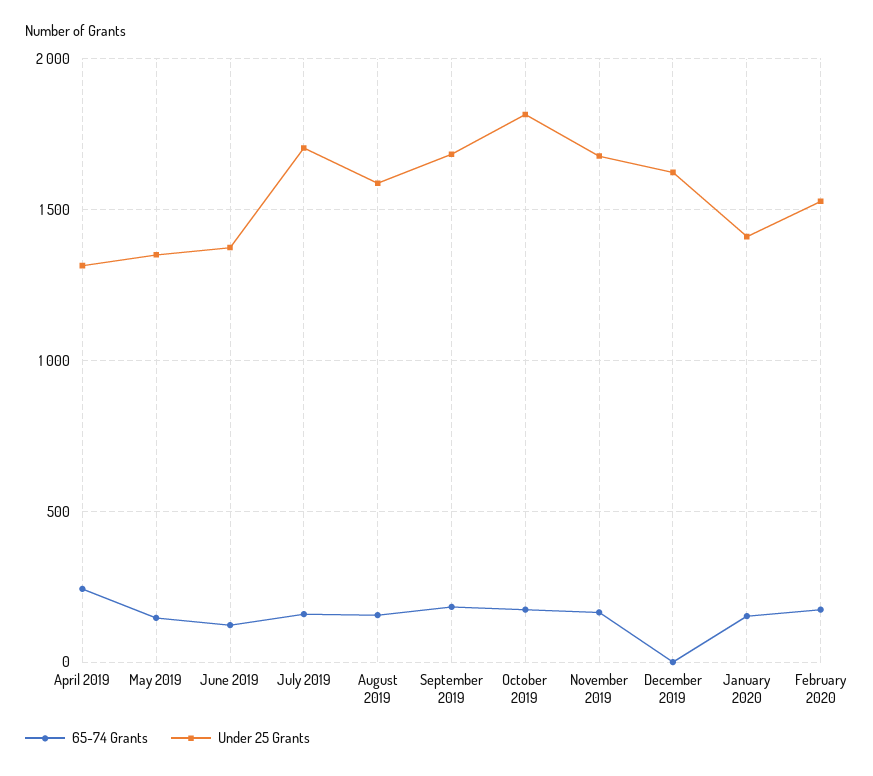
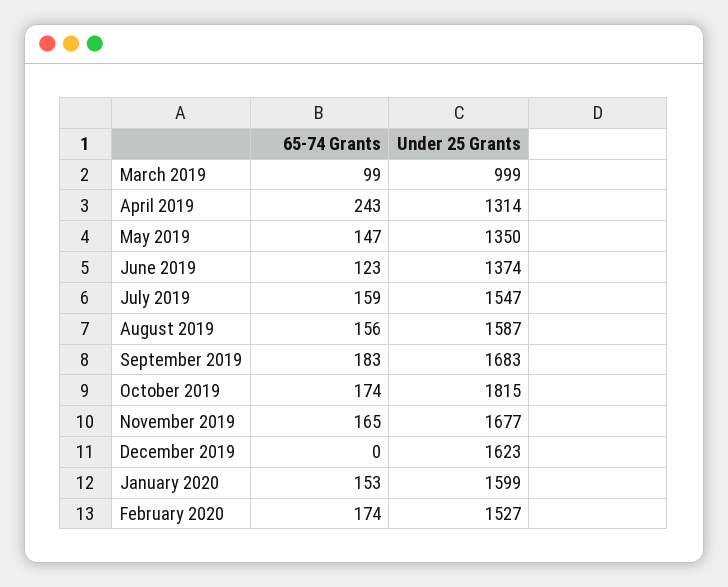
  {
    "65-74 Grants": {
      "April 2019": 243,
      "May 2019": 147,
      "June 2019": 123,
      "July 2019": 159,
      "August 2019": 156,
      "September 2019": 183,
      "October 2019": 174,
      "November 2019": 165,
      "December 2019": 0,
      "January 2020": 153,
-     "February 2020": 174
+     "February 2020": 174,
+     "March 2019": 99
    },
    "Under 25 Grants": {
      "April 2019": 1314,
      "May 2019": 1350,
      "June 2019": 1374,
-     "July 2019": 1700,
+     "July 2019": 1547,
      "August 2019": 1587,
      "September 2019": 1683,
      "October 2019": 1815,
      "November 2019": 1677,
      "December 2019": 1623,
-     "January 2020": 1400,
+     "January 2020": 1599,
-     "February 2020": 1527
+     "February 2020": 1527,
+     "March 2019": 999
    }
  }

